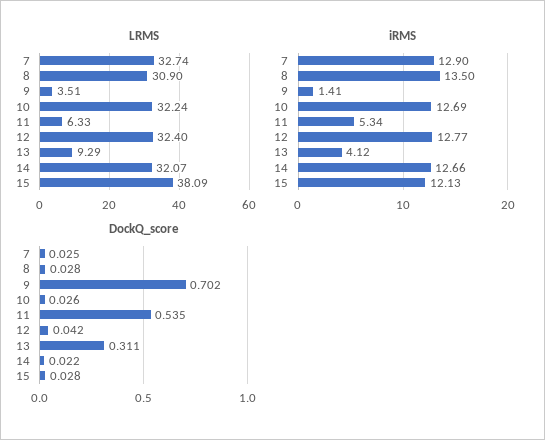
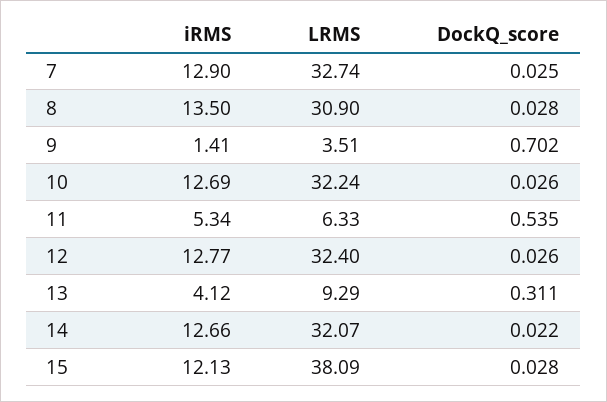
  {
    "LRMS": {
      "7": 32.74,
      "8": 30.9,
      "9": 3.51,
      "10": 32.24,
      "11": 6.33,
      "12": 32.4,
      "13": 9.29,
      "14": 32.07,
      "15": 38.09
    },
    "iRMS": {
      "7": 12.9,
      "8": 13.5,
      "9": 1.41,
      "10": 12.69,
      "11": 5.34,
      "12": 12.77,
      "13": 4.12,
      "14": 12.66,
      "15": 12.13
    },
    "DockQ_score": {
      "7": 0.025,
      "8": 0.028,
      "9": 0.702,
      "10": 0.026,
      "11": 0.535,
-     "12": 0.042,
+     "12": 0.026,
      "13": 0.311,
      "14": 0.022,
      "15": 0.028
    }
  }

